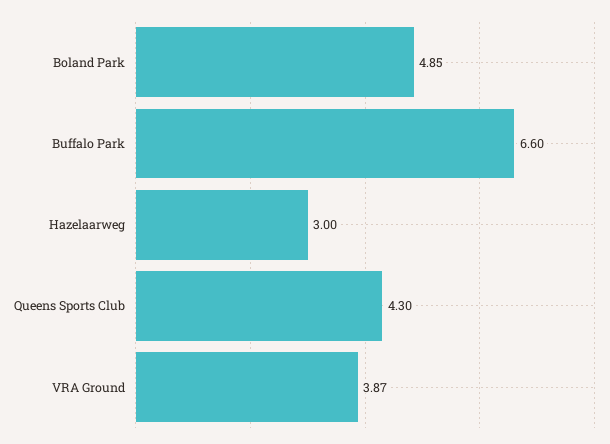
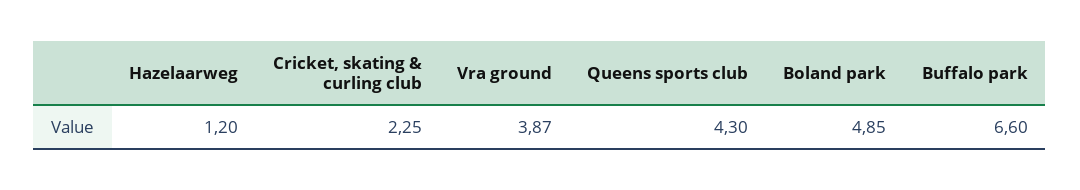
  {
    "Boland Park": 4.85,
    "Buffalo Park": 6.6,
-   "Hazelaarweg": 3,
+   "Hazelaarweg": 1.2,
    "Queens Sports Club": 4.3,
-   "VRA Ground": 3.87
+   "VRA Ground": 3.87,
+   "Cricket, skating & curling club": 2.25
  }

